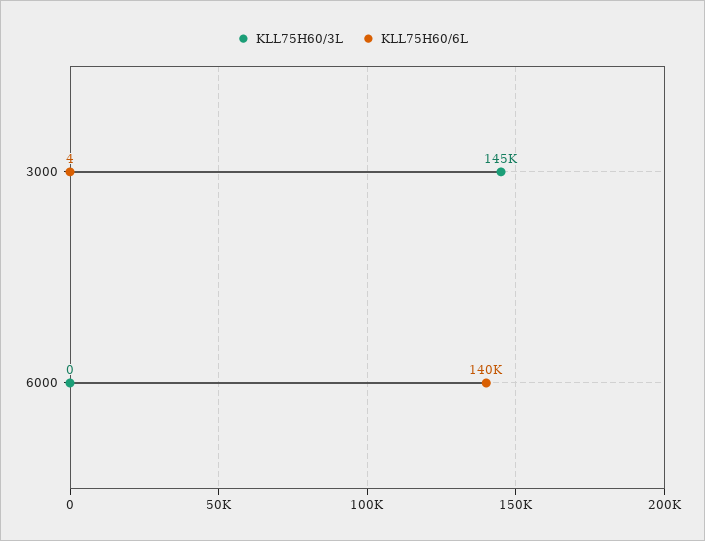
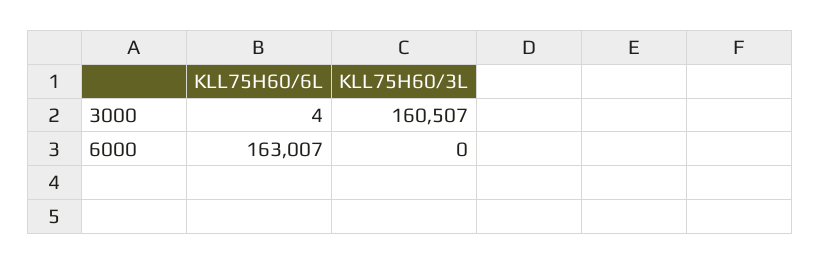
  {
    "KLL75H60/3L": {
-     "3000": 145000,
+     "3000": 160507,
      "6000": 0
    },
    "KLL75H60/6L": {
      "3000": 4,
-     "6000": 140000
+     "6000": 163007
    }
  }

